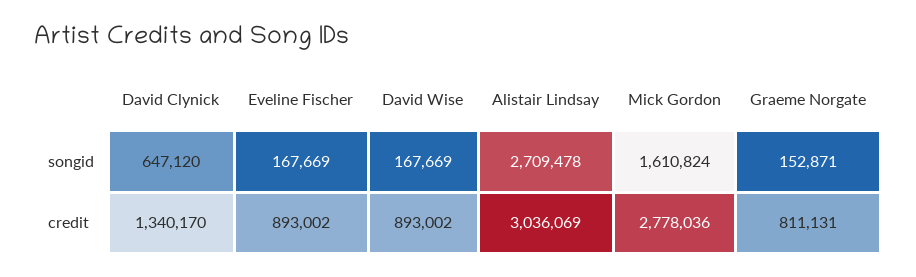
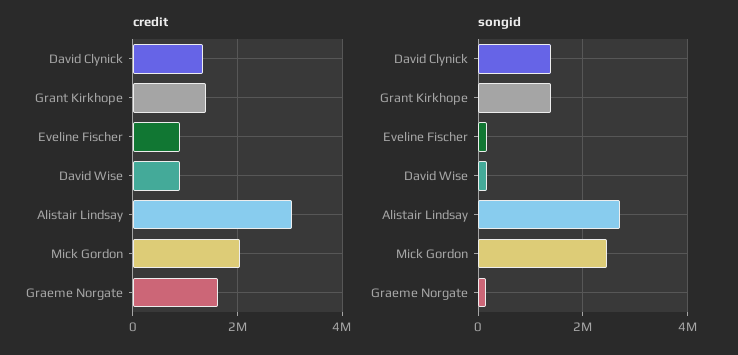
  {
    "songid": {
-     "David Clynick": 647120,
+     "David Clynick": 1400000,
      "Eveline Fischer": 167669,
      "David Wise": 167669,
      "Alistair Lindsay": 2709478,
-     "Mick Gordon": 1610824,
+     "Mick Gordon": 2400000,
-     "Graeme Norgate": 152871
+     "Graeme Norgate": 152871,
+     "Grant Kirkhope": 1400000
    },
    "credit": {
      "David Clynick": 1340170,
      "Eveline Fischer": 893002,
      "David Wise": 893002,
      "Alistair Lindsay": 3036069,
-     "Mick Gordon": 2778036,
+     "Mick Gordon": 2000000,
-     "Graeme Norgate": 811131
+     "Graeme Norgate": 1600000,
+     "Grant Kirkhope": 1400000
    }
  }

